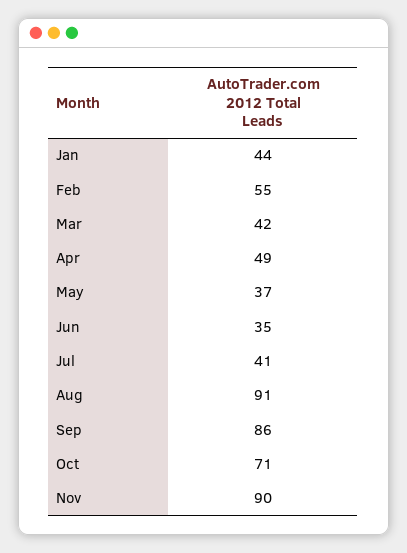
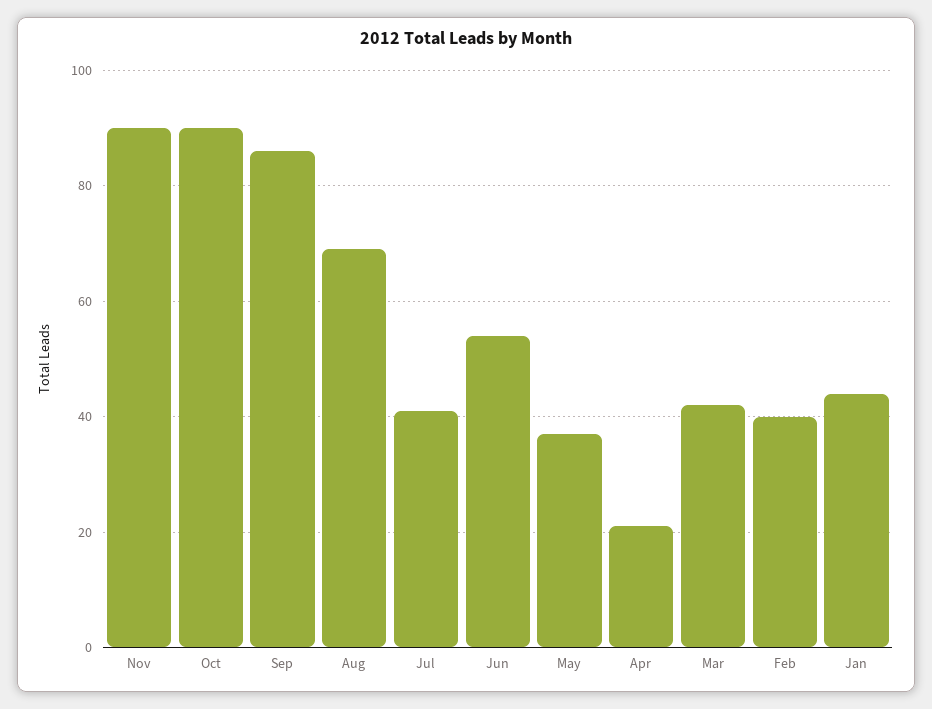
  {
    "Jan": 44,
-   "Feb": 55,
+   "Feb": 40,
    "Mar": 42,
-   "Apr": 49,
+   "Apr": 20,
    "May": 37,
-   "Jun": 35,
+   "Jun": 55,
    "Jul": 41,
-   "Aug": 91,
+   "Aug": 70,
    "Sep": 86,
-   "Oct": 71,
+   "Oct": 90,
    "Nov": 90
  }

